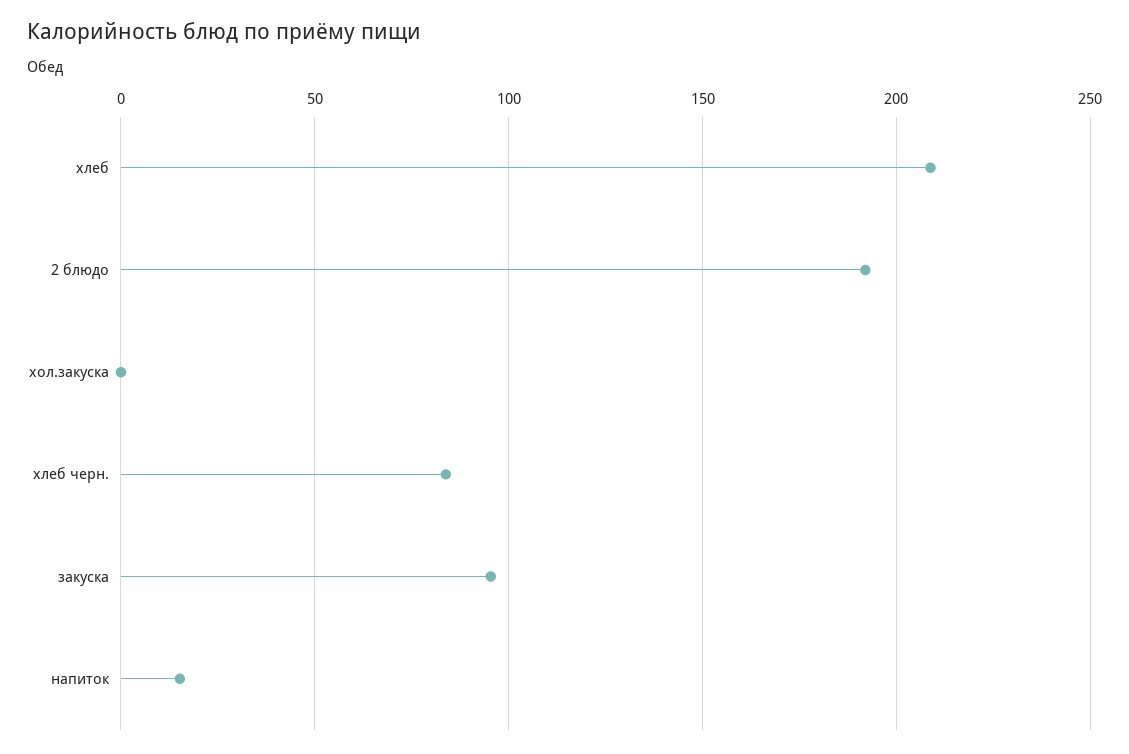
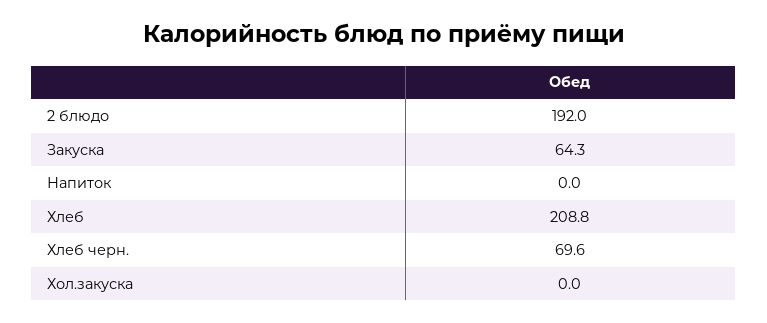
  {
    "хлеб": 208.8,
    "2 блюдо": 192,
    "хол.закуска": 0,
-   "хлеб черн.": 85,
+   "хлеб черн.": 69.6,
-   "закуска": 95,
+   "закуска": 64.3,
-   "напиток": 15
+   "напиток": 0
  }

